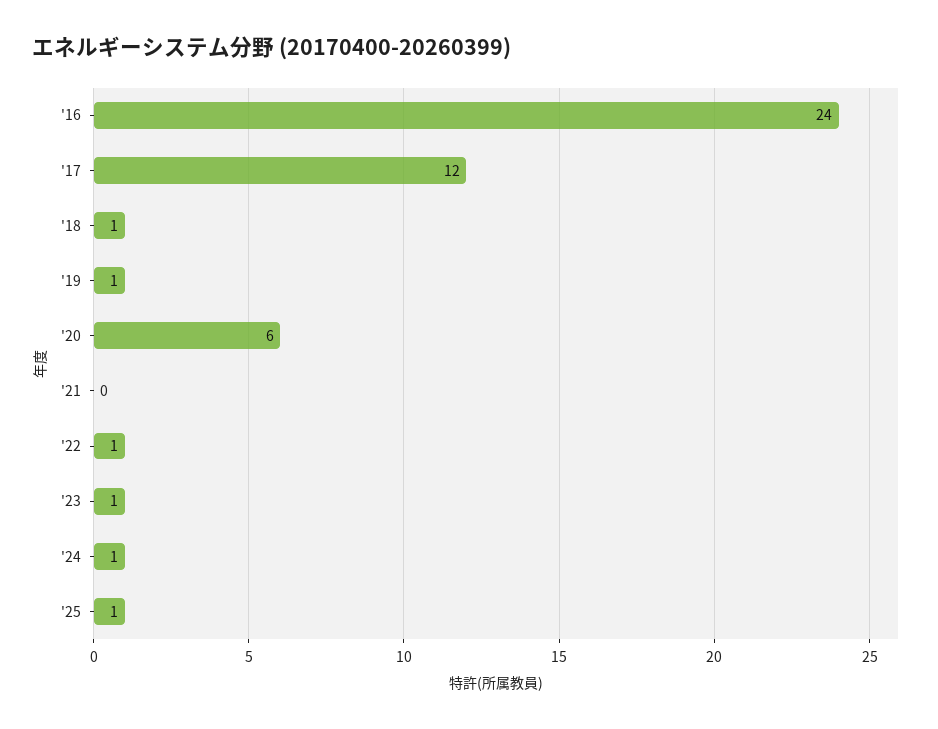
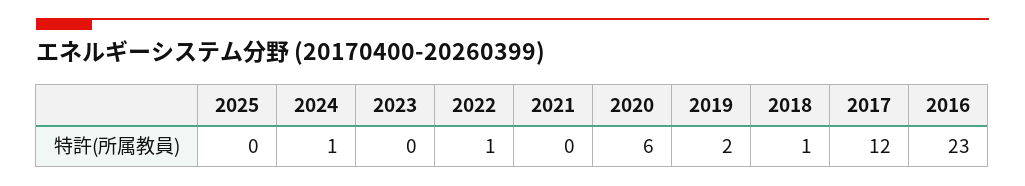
  {
-   "'16": 24,
+   "'16": 23,
    "'17": 12,
    "'18": 1,
-   "'19": 1,
+   "'19": 2,
    "'20": 6,
    "'21": 0,
    "'22": 1,
-   "'23": 1,
+   "'23": 0,
    "'24": 1,
-   "'25": 1
+   "'25": 0
  }

